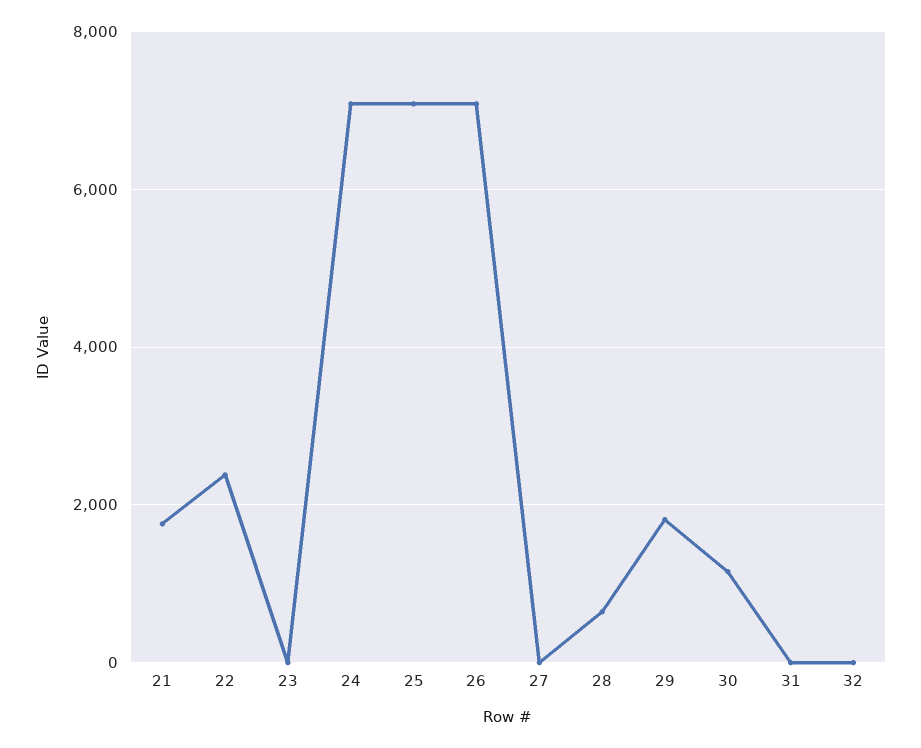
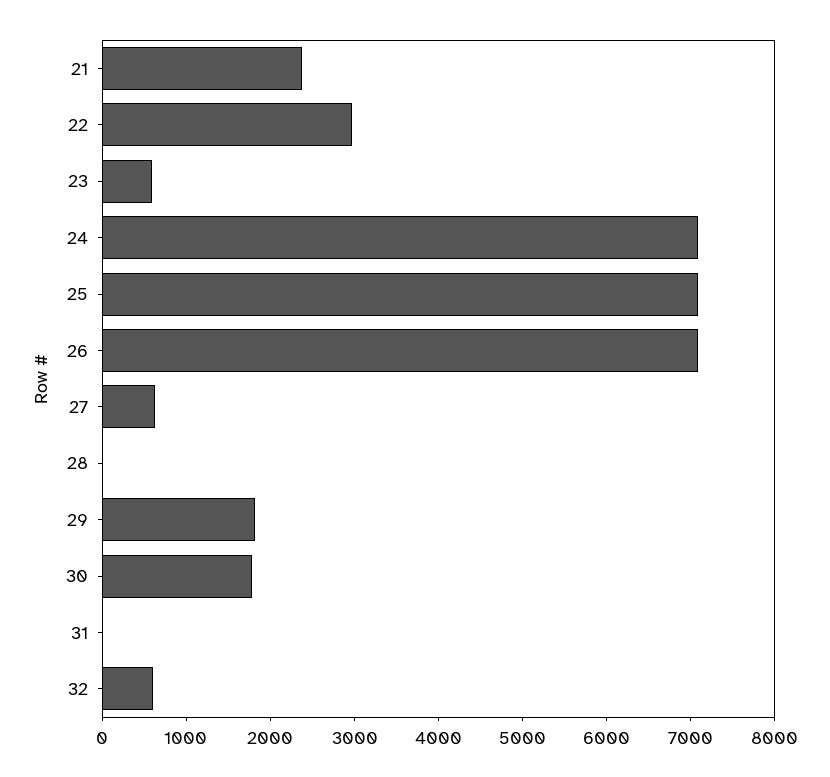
  {
-   "21": 1800,
+   "21": 2400,
-   "22": 2400,
+   "22": 3000,
-   "23": 0,
+   "23": 600,
    "24": 7000,
    "25": 7000,
    "26": 7000,
-   "27": 0,
+   "27": 600,
-   "28": 600,
+   "28": 0,
    "29": 1800,
-   "30": 1200,
+   "30": 1800,
    "31": 0,
-   "32": 0
+   "32": 600
  }

